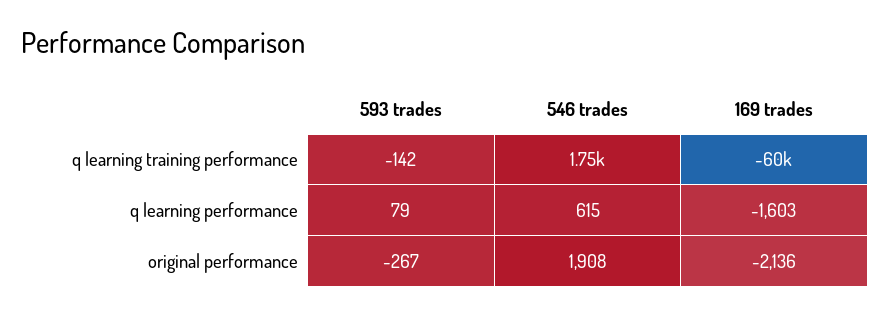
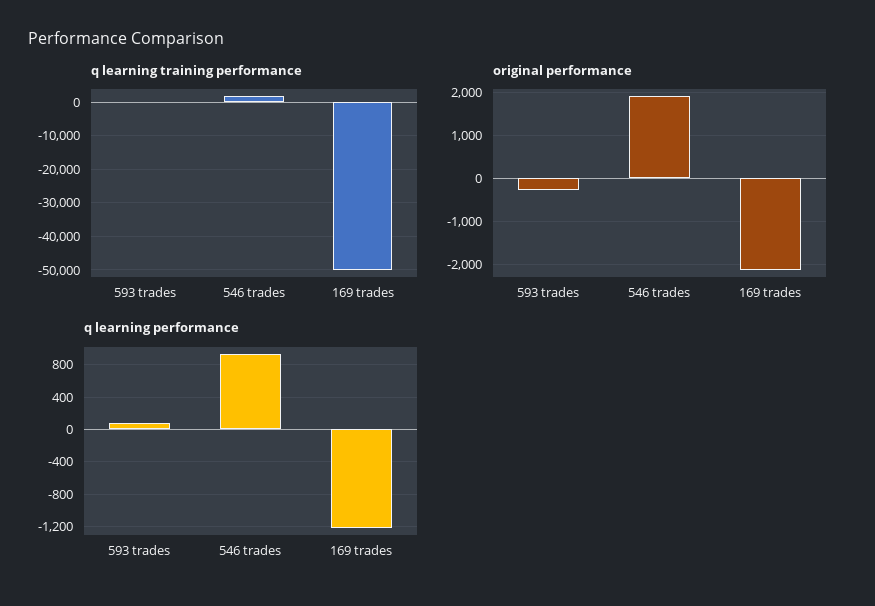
  {
    "q learning training performance": {
      "593 trades": -142,
      "546 trades": 1750,
-     "169 trades": -60000
+     "169 trades": -50000
    },
    "q learning performance": {
      "593 trades": 79,
-     "546 trades": 615,
+     "546 trades": 900,
-     "169 trades": -1603
+     "169 trades": -1200
    },
    "original performance": {
      "593 trades": -267,
      "546 trades": 1908,
      "169 trades": -2136
    }
  }

